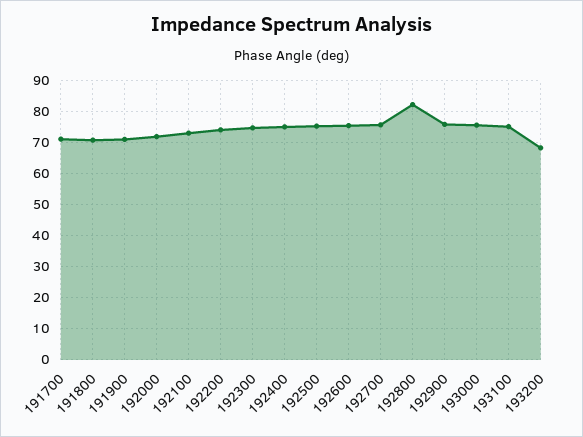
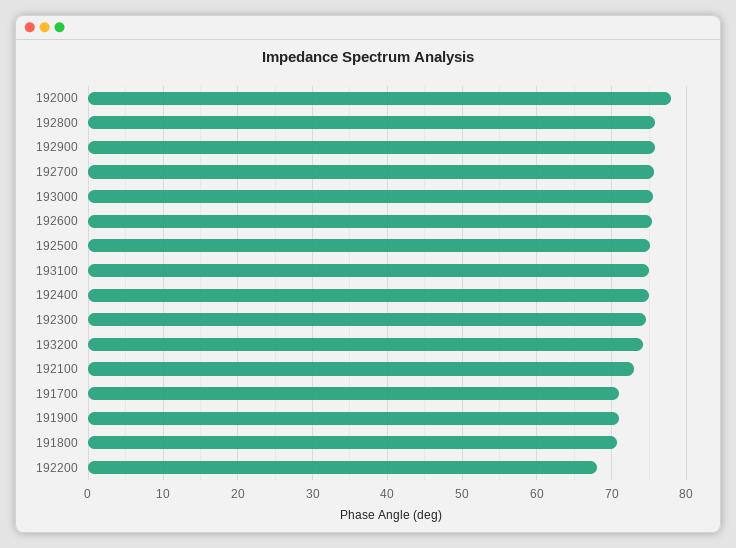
  {
    "191700": 71,
    "191800": 71,
    "191900": 71,
-   "192000": 72,
+   "192000": 78,
    "192100": 73,
-   "192200": 74,
+   "192200": 68,
    "192300": 75,
    "192400": 75,
    "192500": 75,
    "192600": 75,
    "192700": 76,
-   "192800": 82,
+   "192800": 76,
    "192900": 76,
    "193000": 76,
    "193100": 75,
-   "193200": 68
+   "193200": 74
  }

